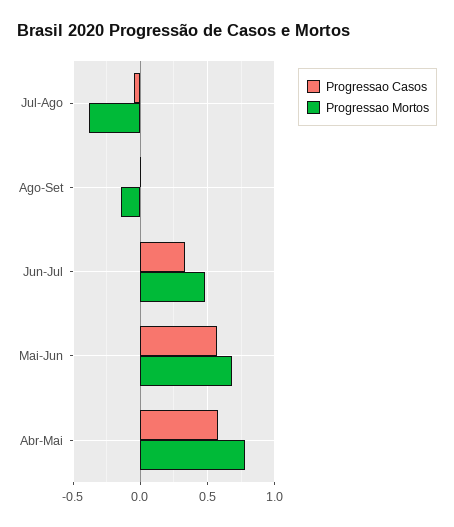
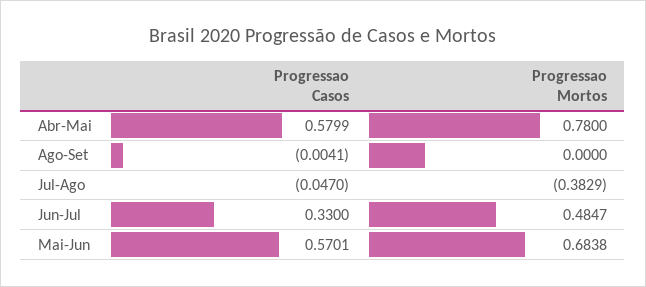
  {
    "Progressao Casos": {
      "Jul-Ago": -0.047,
      "Ago-Set": -0.0041,
      "Jun-Jul": 0.33,
      "Mai-Jun": 0.5701,
      "Abr-Mai": 0.5799
    },
    "Progressao Mortos": {
      "Jul-Ago": -0.3829,
-     "Ago-Set": -0.15,
+     "Ago-Set": 0,
      "Jun-Jul": 0.4847,
      "Mai-Jun": 0.6838,
      "Abr-Mai": 0.78
    }
  }

